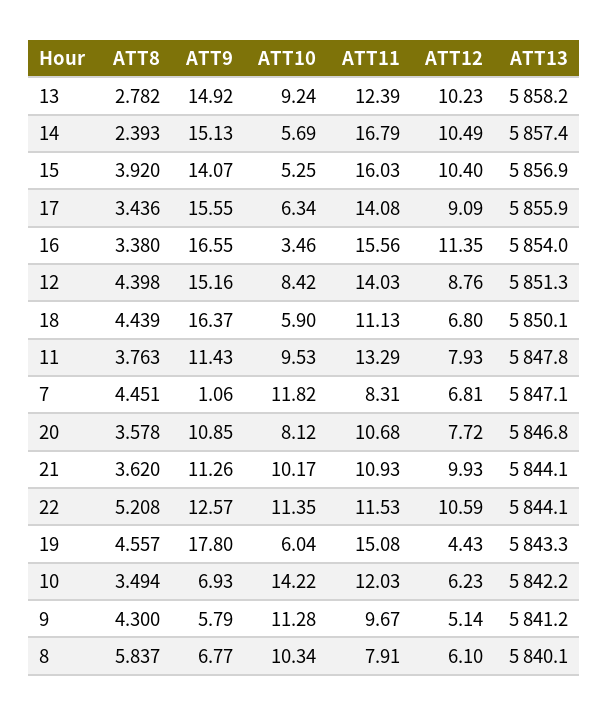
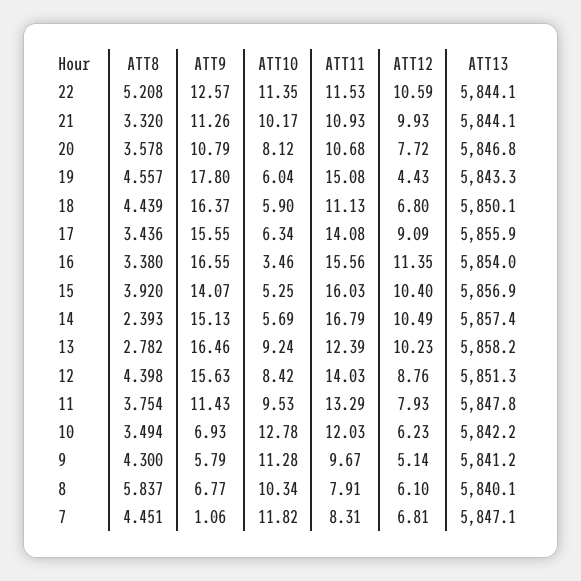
  {
    "ATT8": {
      "13": 2.782,
      "14": 2.393,
      "15": 3.92,
      "17": 3.436,
      "16": 3.38,
      "12": 4.398,
      "18": 4.439,
-     "11": 3.763,
+     "11": 3.754,
      "7": 4.451,
      "20": 3.578,
-     "21": 3.62,
+     "21": 3.32,
      "22": 5.208,
      "19": 4.557,
      "10": 3.494,
      "9": 4.3,
      "8": 5.837
    },
    "ATT9": {
-     "13": 14.92,
+     "13": 16.46,
      "14": 15.13,
      "15": 14.07,
      "17": 15.55,
      "16": 16.55,
-     "12": 15.16,
+     "12": 15.63,
      "18": 16.37,
      "11": 11.43,
      "7": 1.06,
-     "20": 10.85,
+     "20": 10.79,
      "21": 11.26,
      "22": 12.57,
      "19": 17.8,
      "10": 6.93,
      "9": 5.79,
      "8": 6.77
    },
    "ATT10": {
      "13": 9.24,
      "14": 5.69,
      "15": 5.25,
      "17": 6.34,
      "16": 3.46,
      "12": 8.42,
      "18": 5.9,
      "11": 9.53,
      "7": 11.82,
      "20": 8.12,
      "21": 10.17,
      "22": 11.35,
      "19": 6.04,
-     "10": 14.22,
+     "10": 12.78,
      "9": 11.28,
      "8": 10.34
    },
    "ATT11": {
      "13": 12.39,
      "14": 16.79,
      "15": 16.03,
      "17": 14.08,
      "16": 15.56,
      "12": 14.03,
      "18": 11.13,
      "11": 13.29,
      "7": 8.31,
      "20": 10.68,
      "21": 10.93,
      "22": 11.53,
      "19": 15.08,
      "10": 12.03,
      "9": 9.67,
      "8": 7.91
    },
    "ATT12": {
      "13": 10.23,
      "14": 10.49,
      "15": 10.4,
      "17": 9.09,
      "16": 11.35,
      "12": 8.76,
      "18": 6.8,
      "11": 7.93,
      "7": 6.81,
      "20": 7.72,
      "21": 9.93,
      "22": 10.59,
      "19": 4.43,
      "10": 6.23,
      "9": 5.14,
      "8": 6.1
    },
    "ATT13": {
      "13": 5858.2,
      "14": 5857.4,
      "15": 5856.9,
      "17": 5855.9,
      "16": 5854,
      "12": 5851.3,
      "18": 5850.1,
      "11": 5847.8,
      "7": 5847.1,
      "20": 5846.8,
      "21": 5844.1,
      "22": 5844.1,
      "19": 5843.3,
      "10": 5842.2,
      "9": 5841.2,
      "8": 5840.1
    }
  }

